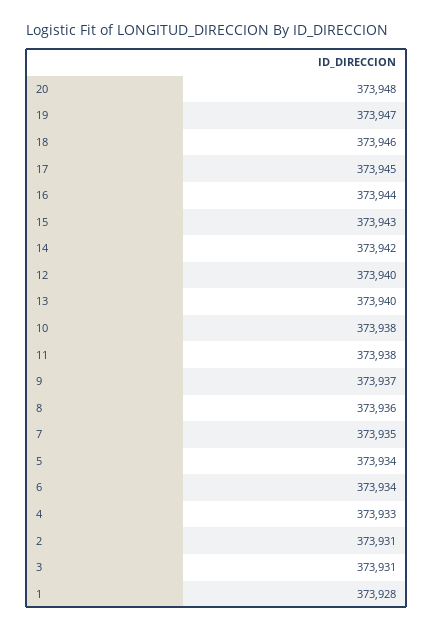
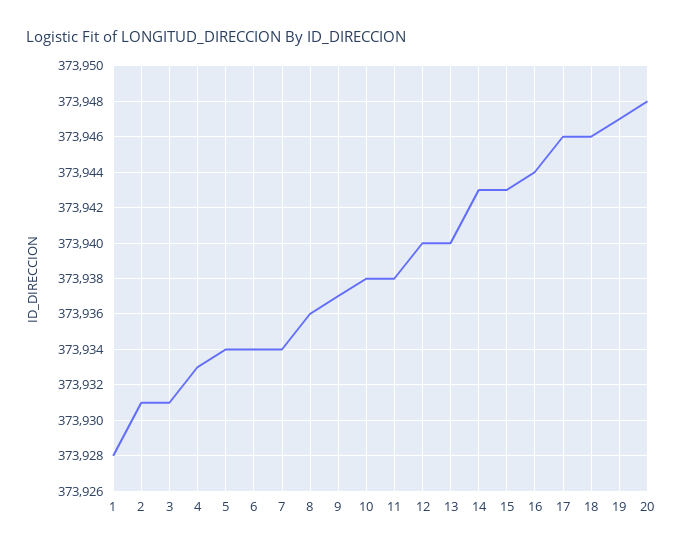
  {
    "20": 373948,
    "19": 373947,
    "18": 373946,
-   "17": 373945,
+   "17": 373946,
    "16": 373944,
    "15": 373943,
-   "14": 373942,
+   "14": 373943,
    "12": 373940,
    "13": 373940,
    "10": 373938,
    "11": 373938,
    "9": 373937,
    "8": 373936,
-   "7": 373935,
+   "7": 373934,
    "5": 373934,
    "6": 373934,
    "4": 373933,
    "2": 373931,
    "3": 373931,
    "1": 373928
  }

